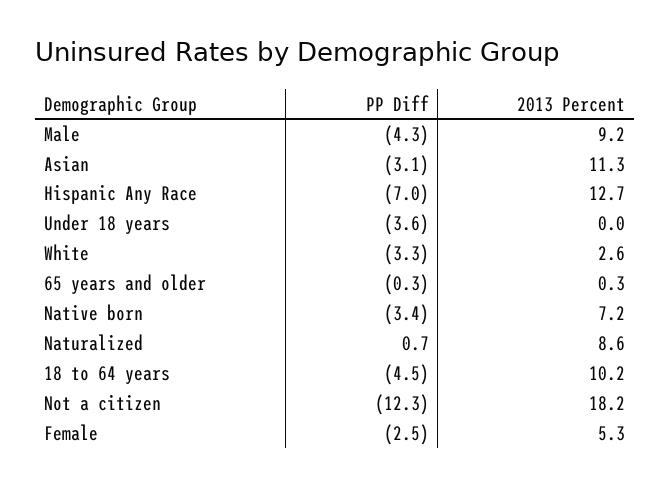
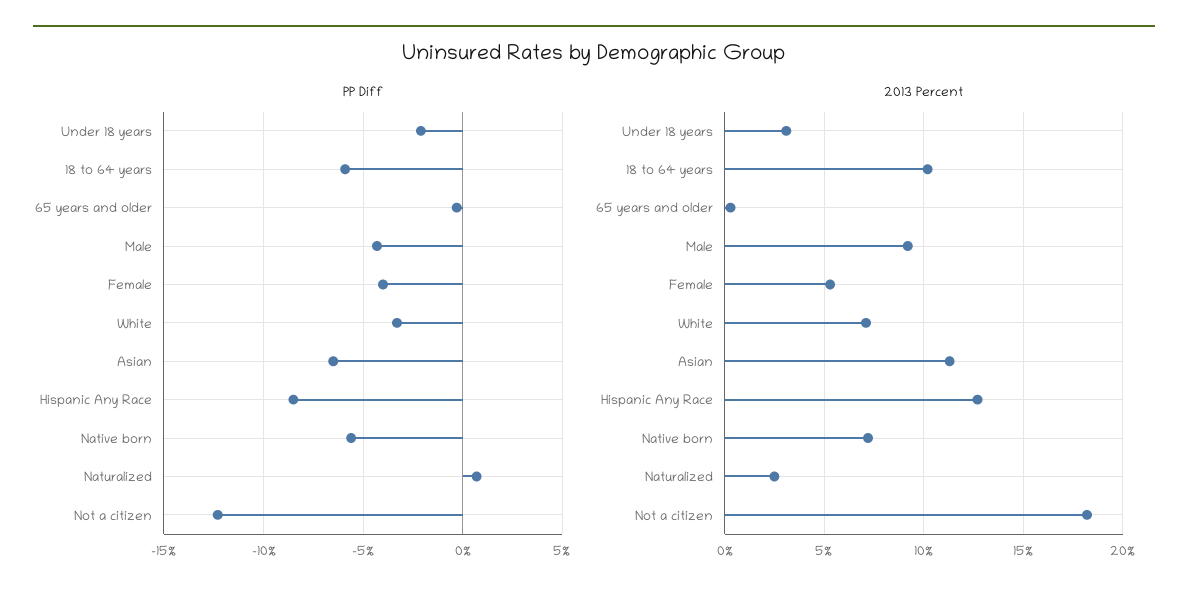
  {
    "PP Diff": {
      "Male": -4.3,
-     "Asian": -3.1,
+     "Asian": -6.5,
-     "Hispanic Any Race": -7,
+     "Hispanic Any Race": -8.5,
-     "Under 18 years": -3.6,
+     "Under 18 years": -2,
      "White": -3.3,
      "65 years and older": -0.3,
-     "Native born": -3.4,
+     "Native born": -5.5,
      "Naturalized": 0.7,
-     "18 to 64 years": -4.5,
+     "18 to 64 years": -6,
      "Not a citizen": -12.3,
-     "Female": -2.5
+     "Female": -4
    },
    "2013 Percent": {
      "Male": 9.2,
      "Asian": 11.3,
      "Hispanic Any Race": 12.7,
-     "Under 18 years": 0,
+     "Under 18 years": 3,
-     "White": 2.6,
+     "White": 7,
      "65 years and older": 0.3,
      "Native born": 7.2,
-     "Naturalized": 8.6,
+     "Naturalized": 2.5,
      "18 to 64 years": 10.2,
      "Not a citizen": 18.2,
      "Female": 5.3
    }
  }

